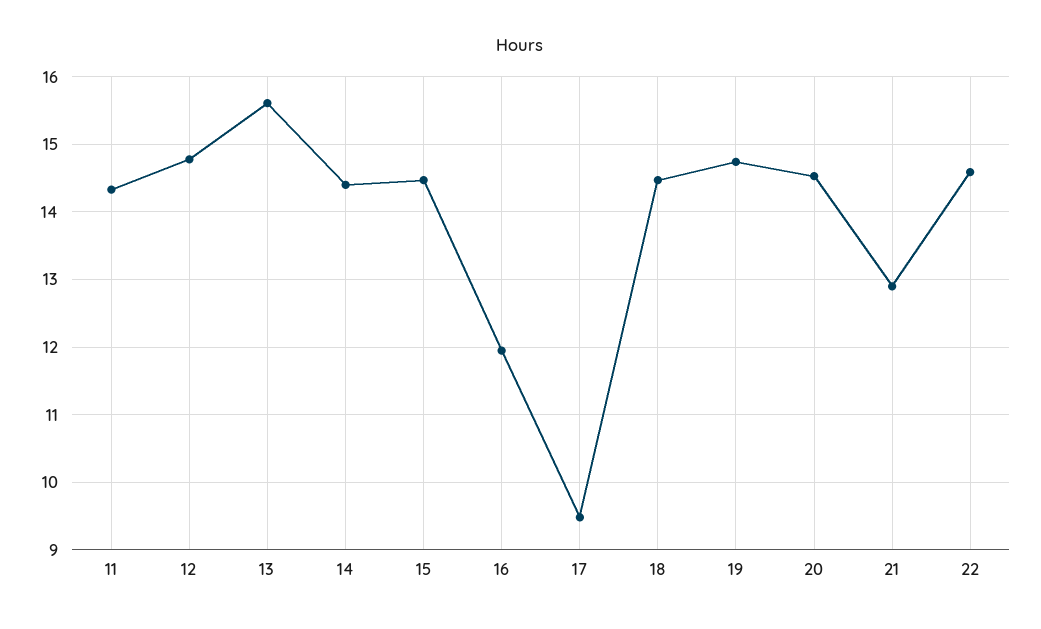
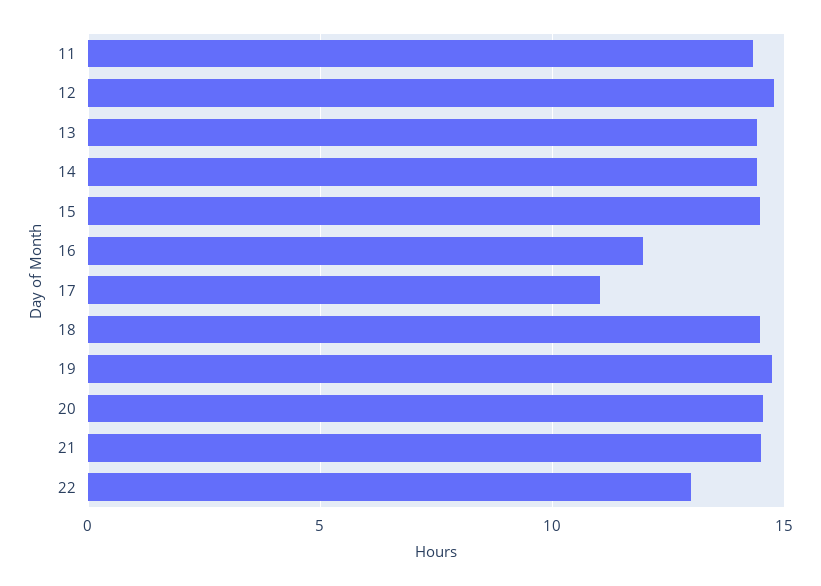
  {
    "11": 14.3,
    "12": 14.8,
-   "13": 15.6,
+   "13": 14.5,
    "14": 14.4,
    "15": 14.5,
    "16": 12,
-   "17": 9.5,
+   "17": 11,
    "18": 14.5,
    "19": 14.7,
    "20": 14.5,
-   "21": 12.9,
+   "21": 14.5,
-   "22": 14.6
+   "22": 13
  }

